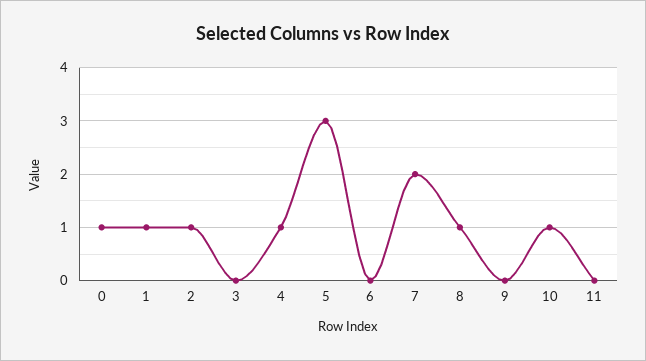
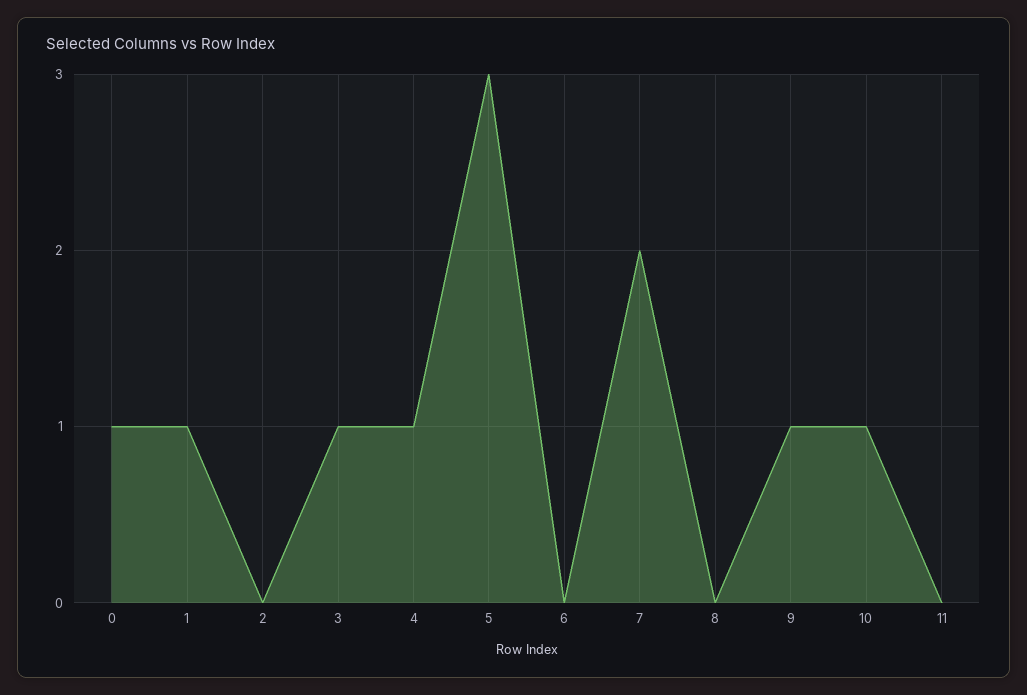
  {
    "0": 1,
    "1": 1,
-   "2": 1,
+   "2": 0,
-   "3": 0,
+   "3": 1,
    "4": 1,
    "5": 3,
    "6": 0,
    "7": 2,
-   "8": 1,
+   "8": 0,
-   "9": 0,
+   "9": 1,
    "10": 1,
    "11": 0
  }

